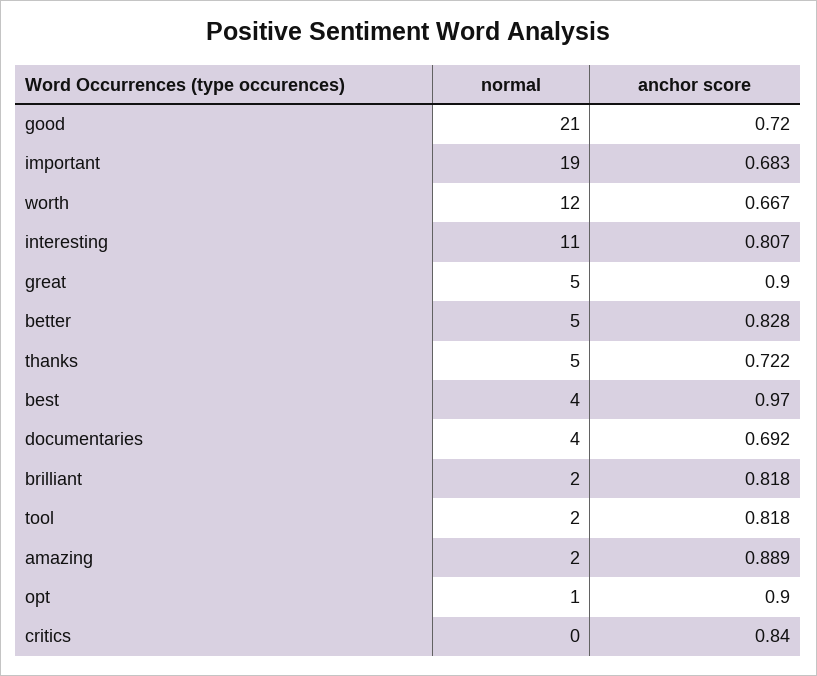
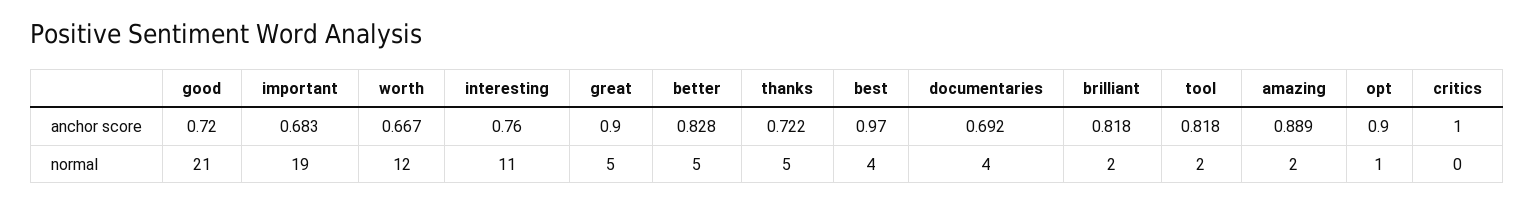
  {
    "normal": {
      "good": 21,
      "important": 19,
      "worth": 12,
      "interesting": 11,
      "great": 5,
      "better": 5,
      "thanks": 5,
      "best": 4,
      "documentaries": 4,
      "brilliant": 2,
      "tool": 2,
      "amazing": 2,
      "opt": 1,
      "critics": 0
    },
    "anchor score": {
      "good": 0.72,
      "important": 0.683,
      "worth": 0.667,
-     "interesting": 0.807,
+     "interesting": 0.76,
      "great": 0.9,
      "better": 0.828,
      "thanks": 0.722,
      "best": 0.97,
      "documentaries": 0.692,
      "brilliant": 0.818,
      "tool": 0.818,
      "amazing": 0.889,
      "opt": 0.9,
-     "critics": 0.84
+     "critics": 1
    }
  }

